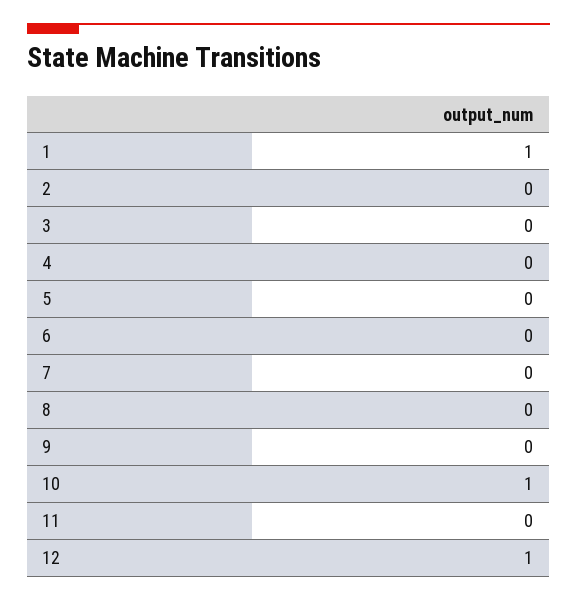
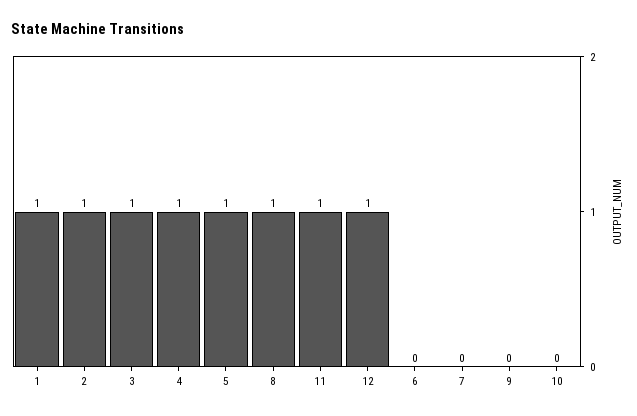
  {
    "1": 1,
-   "2": 0,
+   "2": 1,
-   "3": 0,
+   "3": 1,
-   "4": 0,
+   "4": 1,
-   "5": 0,
+   "5": 1,
    "6": 0,
    "7": 0,
-   "8": 0,
+   "8": 1,
    "9": 0,
-   "10": 1,
+   "10": 0,
-   "11": 0,
+   "11": 1,
    "12": 1
  }

